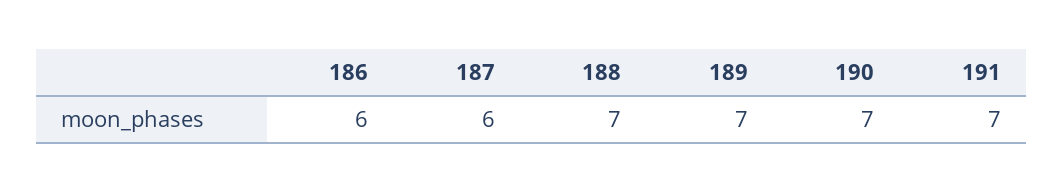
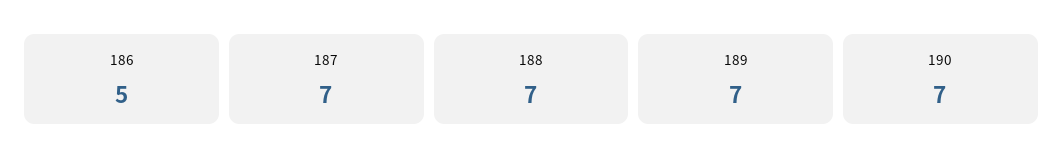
  {
-   "186": 6,
+   "186": 5,
-   "187": 6,
+   "187": 7,
    "188": 7,
    "189": 7,
-   "190": 7,
+   "190": 7
-   "191": 7
  }

